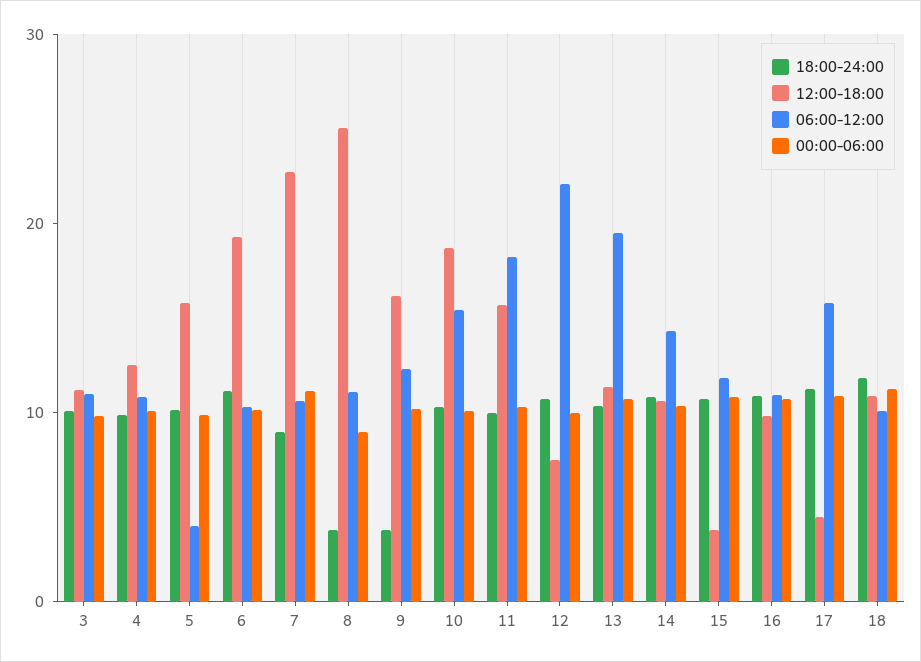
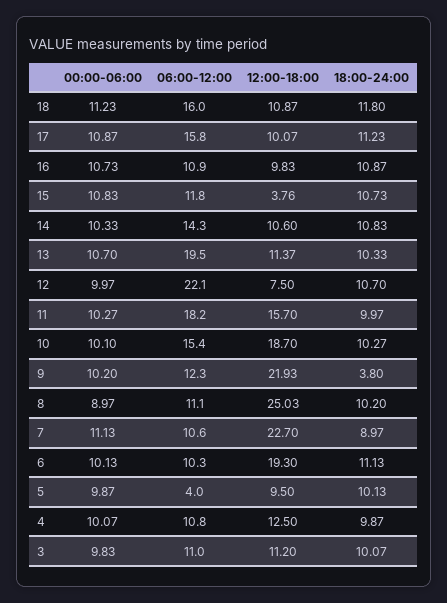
  {
    "18:00-24:00": {
      "3": 10.07,
      "4": 9.87,
      "5": 10.13,
      "6": 11.13,
      "7": 8.97,
-     "8": 4,
+     "8": 10.2,
      "9": 3.8,
      "10": 10.27,
      "11": 9.97,
      "12": 10.7,
      "13": 10.33,
      "14": 10.83,
      "15": 10.73,
      "16": 10.87,
      "17": 11.23,
      "18": 11.8
    },
    "12:00-18:00": {
      "3": 11.2,
      "4": 12.5,
-     "5": 16,
+     "5": 9.5,
      "6": 19.3,
      "7": 22.7,
      "8": 25.03,
-     "9": 16,
+     "9": 21.93,
      "10": 18.7,
      "11": 15.7,
      "12": 7.5,
      "13": 11.37,
      "14": 10.6,
      "15": 3.76,
      "16": 9.83,
-     "17": 4,
+     "17": 10.07,
      "18": 10.87
    },
    "06:00-12:00": {
      "3": 11,
      "4": 10.8,
      "5": 4,
      "6": 10.3,
      "7": 10.6,
      "8": 11.1,
      "9": 12.3,
      "10": 15.4,
      "11": 18.2,
      "12": 22.1,
      "13": 19.5,
      "14": 14.3,
      "15": 11.8,
      "16": 10.9,
      "17": 15.8,
-     "18": 10
+     "18": 16
    },
    "00:00-06:00": {
      "3": 9.83,
      "4": 10.07,
      "5": 9.87,
      "6": 10.13,
      "7": 11.13,
      "8": 8.97,
      "9": 10.2,
      "10": 10.1,
      "11": 10.27,
      "12": 9.97,
      "13": 10.7,
      "14": 10.33,
      "15": 10.83,
      "16": 10.73,
      "17": 10.87,
      "18": 11.23
    }
  }

